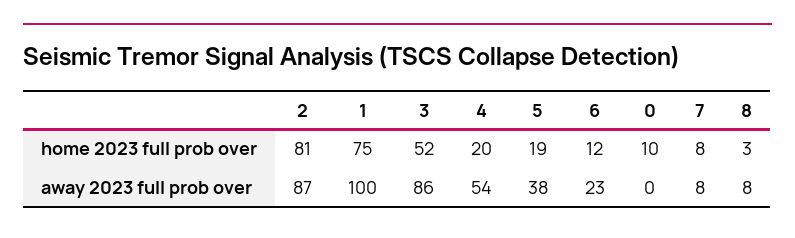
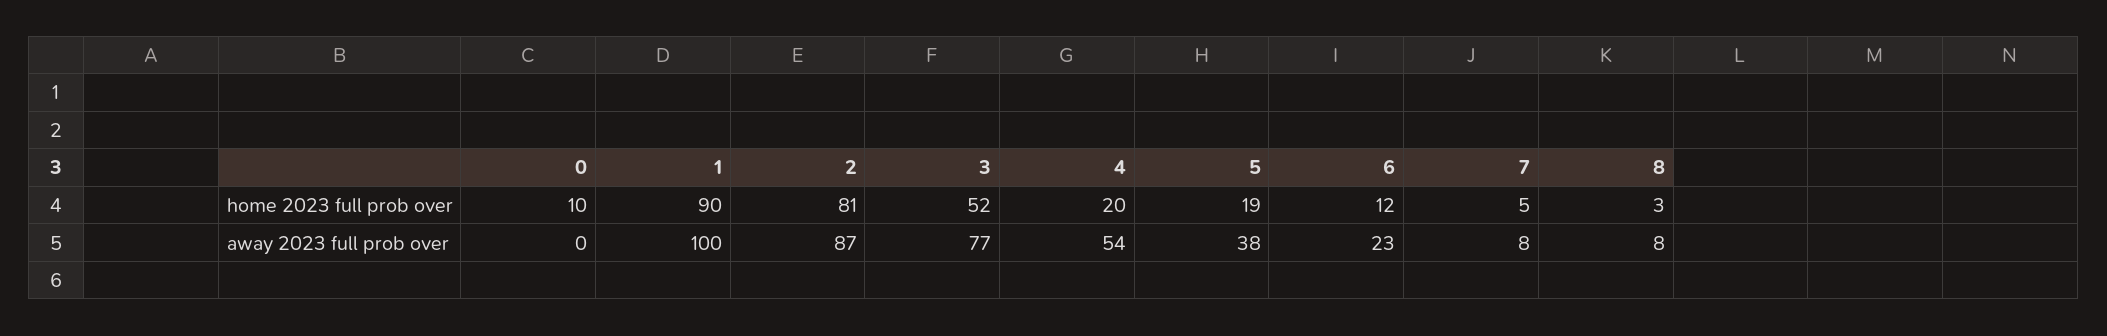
  {
    "2": {
      "home 2023 full prob over": 81,
      "away 2023 full prob over": 87
    },
    "1": {
-     "home 2023 full prob over": 75,
+     "home 2023 full prob over": 90,
      "away 2023 full prob over": 100
    },
    "3": {
      "home 2023 full prob over": 52,
-     "away 2023 full prob over": 86
+     "away 2023 full prob over": 77
    },
    "4": {
      "home 2023 full prob over": 20,
      "away 2023 full prob over": 54
    },
    "5": {
      "home 2023 full prob over": 19,
      "away 2023 full prob over": 38
    },
    "6": {
      "home 2023 full prob over": 12,
      "away 2023 full prob over": 23
    },
    "0": {
      "home 2023 full prob over": 10,
      "away 2023 full prob over": 0
    },
    "7": {
-     "home 2023 full prob over": 8,
+     "home 2023 full prob over": 5,
      "away 2023 full prob over": 8
    },
    "8": {
      "home 2023 full prob over": 3,
      "away 2023 full prob over": 8
    }
  }

